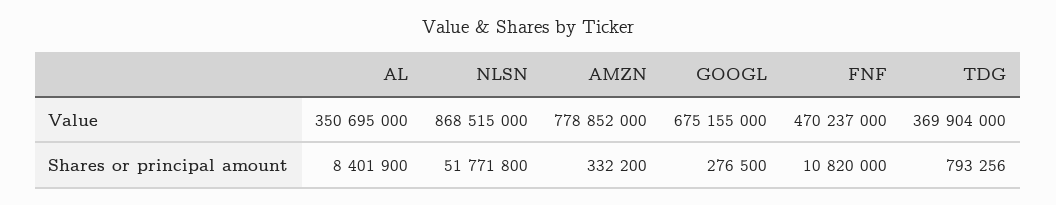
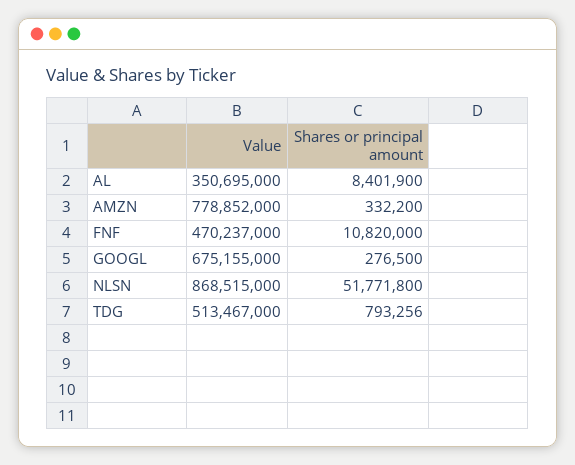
  {
    "AL": {
      "Value": 350695000,
      "Shares or principal amount": 8401900
    },
    "NLSN": {
      "Value": 868515000,
      "Shares or principal amount": 51771800
    },
    "AMZN": {
      "Value": 778852000,
      "Shares or principal amount": 332200
    },
    "GOOGL": {
      "Value": 675155000,
      "Shares or principal amount": 276500
    },
    "FNF": {
      "Value": 470237000,
      "Shares or principal amount": 10820000
    },
    "TDG": {
-     "Value": 369904000,
+     "Value": 513467000,
      "Shares or principal amount": 793256
    }
  }

